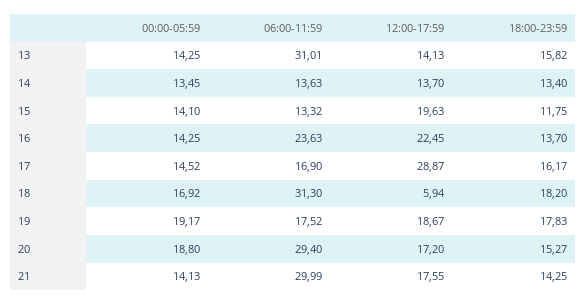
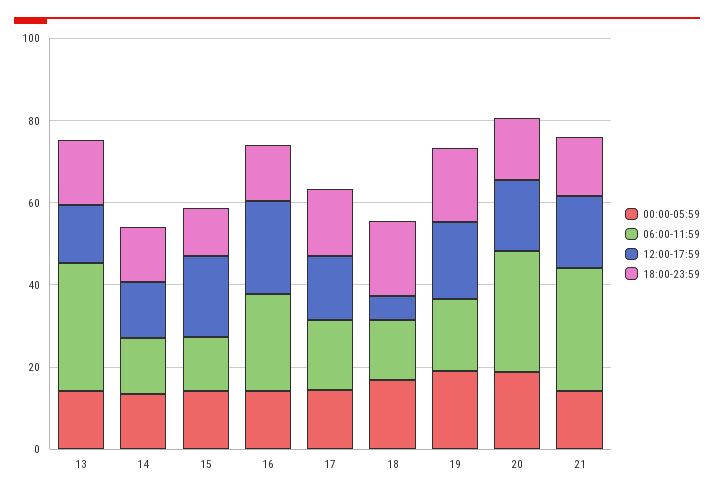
  {
    "00:00-05:59": {
      "13": 14.25,
      "14": 13.45,
      "15": 14.1,
      "16": 14.25,
      "17": 14.52,
      "18": 16.92,
      "19": 19.17,
      "20": 18.8,
      "21": 14.13
    },
    "06:00-11:59": {
      "13": 31.01,
      "14": 13.63,
      "15": 13.32,
      "16": 23.63,
      "17": 16.9,
-     "18": 31.3,
+     "18": 15,
      "19": 17.52,
      "20": 29.4,
      "21": 29.99
    },
    "12:00-17:59": {
      "13": 14.13,
      "14": 13.7,
      "15": 19.63,
      "16": 22.45,
-     "17": 28.87,
+     "17": 15,
      "18": 5.94,
      "19": 18.67,
      "20": 17.2,
      "21": 17.55
    },
    "18:00-23:59": {
      "13": 15.82,
      "14": 13.4,
      "15": 11.75,
      "16": 13.7,
      "17": 16.17,
      "18": 18.2,
      "19": 17.83,
      "20": 15.27,
      "21": 14.25
    }
  }

